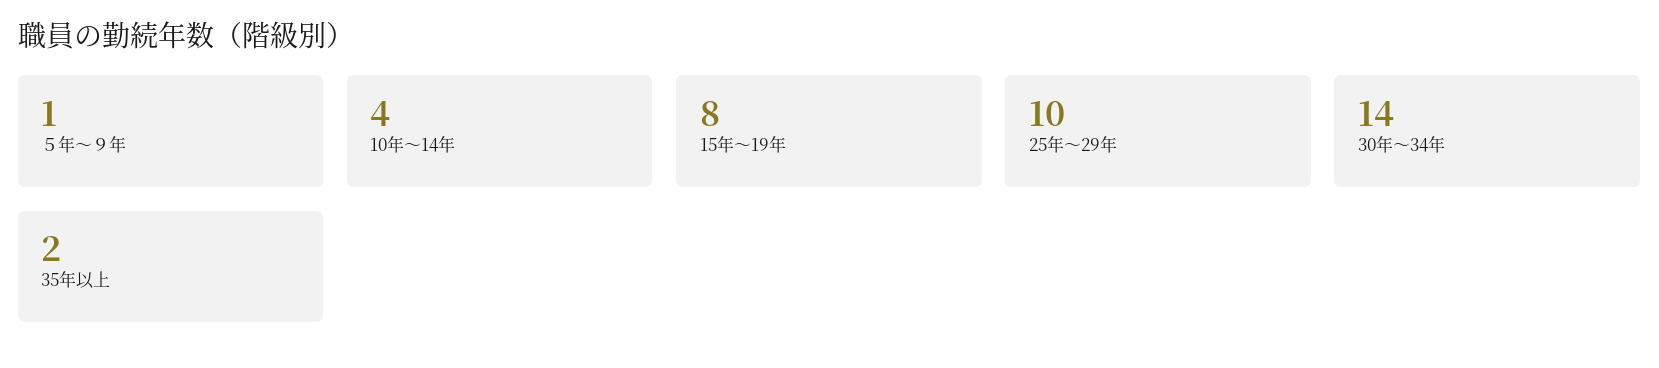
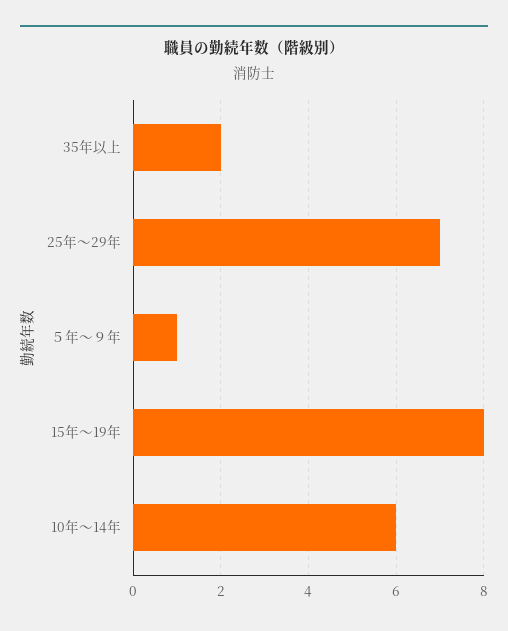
  {
    "５年～９年": 1,
-   "10年～14年": 4,
+   "10年～14年": 6,
    "15年～19年": 8,
-   "25年～29年": 10,
+   "25年～29年": 7,
-   "30年～34年": 14,
    "35年以上": 2
  }

